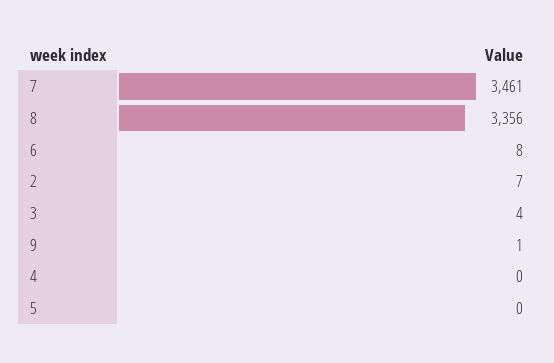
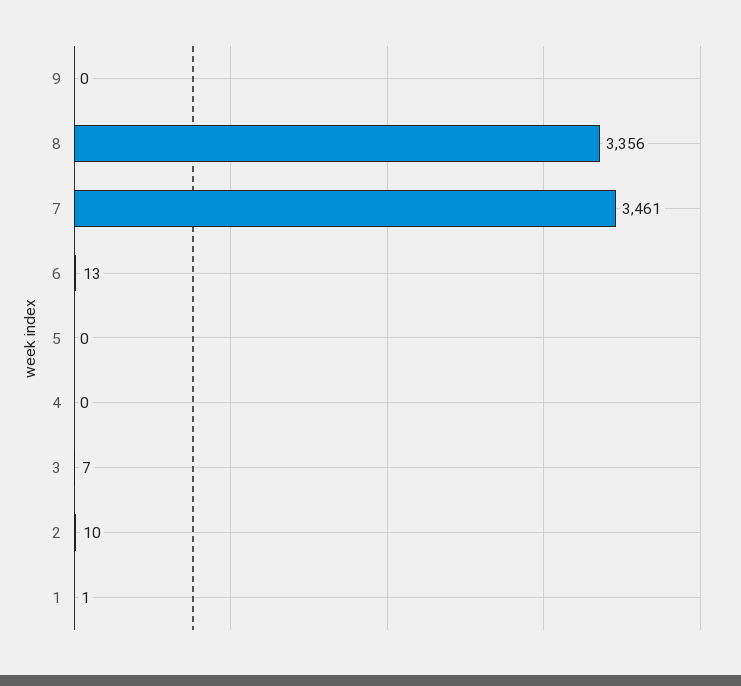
  {
    "7": 3461,
    "8": 3356,
-   "6": 8,
+   "6": 13,
-   "2": 7,
+   "2": 10,
-   "3": 4,
+   "3": 7,
-   "9": 1,
+   "9": 0,
    "4": 0,
-   "5": 0
+   "5": 0,
+   "1": 1
  }

